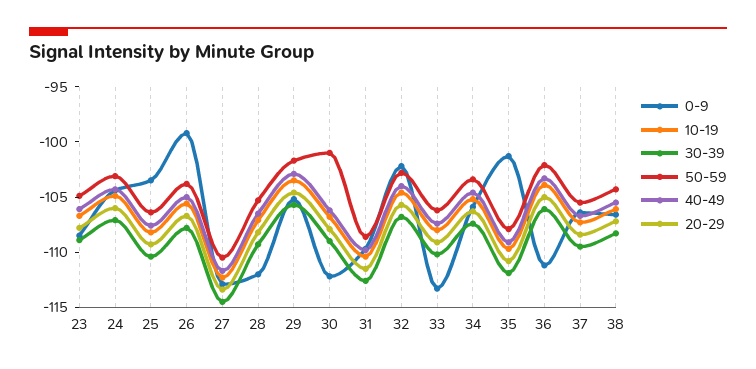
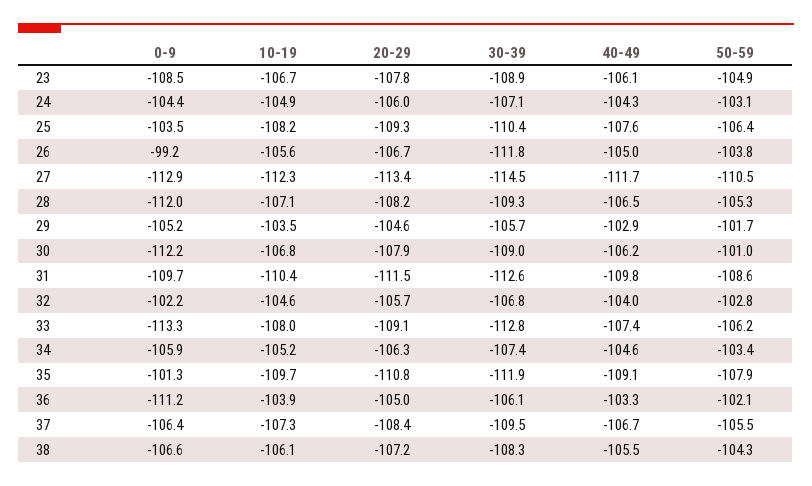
  {
    "0-9": {
      "23": -108.5,
      "24": -104.4,
      "25": -103.5,
      "26": -99.2,
      "27": -112.9,
      "28": -112,
      "29": -105.2,
      "30": -112.2,
      "31": -109.7,
      "32": -102.2,
      "33": -113.3,
      "34": -105.9,
      "35": -101.3,
      "36": -111.2,
      "37": -106.4,
      "38": -106.6
    },
    "10-19": {
      "23": -106.7,
      "24": -104.9,
      "25": -108.2,
      "26": -105.6,
      "27": -112.3,
      "28": -107.1,
      "29": -103.5,
      "30": -106.8,
      "31": -110.4,
      "32": -104.6,
      "33": -108,
      "34": -105.2,
      "35": -109.7,
      "36": -103.9,
      "37": -107.3,
      "38": -106.1
    },
    "30-39": {
      "23": -108.9,
      "24": -107.1,
      "25": -110.4,
-     "26": -108,
+     "26": -111.8,
      "27": -114.5,
      "28": -109.3,
      "29": -105.7,
      "30": -109,
      "31": -112.6,
      "32": -106.8,
-     "33": -110,
+     "33": -112.8,
      "34": -107.4,
      "35": -111.9,
      "36": -106.1,
      "37": -109.5,
      "38": -108.3
    },
    "50-59": {
      "23": -104.9,
      "24": -103.1,
      "25": -106.4,
      "26": -103.8,
      "27": -110.5,
      "28": -105.3,
      "29": -101.7,
      "30": -101,
      "31": -108.6,
      "32": -102.8,
      "33": -106.2,
      "34": -103.4,
      "35": -107.9,
      "36": -102.1,
      "37": -105.5,
      "38": -104.3
    },
    "40-49": {
      "23": -106.1,
      "24": -104.3,
      "25": -107.6,
      "26": -105,
      "27": -111.7,
      "28": -106.5,
      "29": -102.9,
      "30": -106.2,
      "31": -109.8,
      "32": -104,
      "33": -107.4,
      "34": -104.6,
      "35": -109.1,
      "36": -103.3,
      "37": -106.7,
      "38": -105.5
    },
    "20-29": {
      "23": -107.8,
      "24": -106,
      "25": -109.3,
      "26": -106.7,
      "27": -113.4,
      "28": -108.2,
      "29": -104.6,
      "30": -107.9,
      "31": -111.5,
      "32": -105.7,
      "33": -109.1,
      "34": -106.3,
      "35": -110.8,
      "36": -105,
      "37": -108.4,
      "38": -107.2
    }
  }

